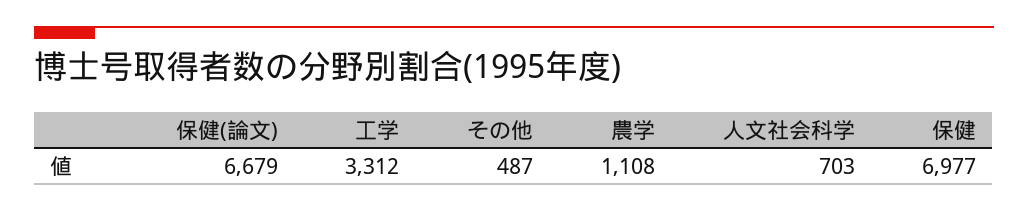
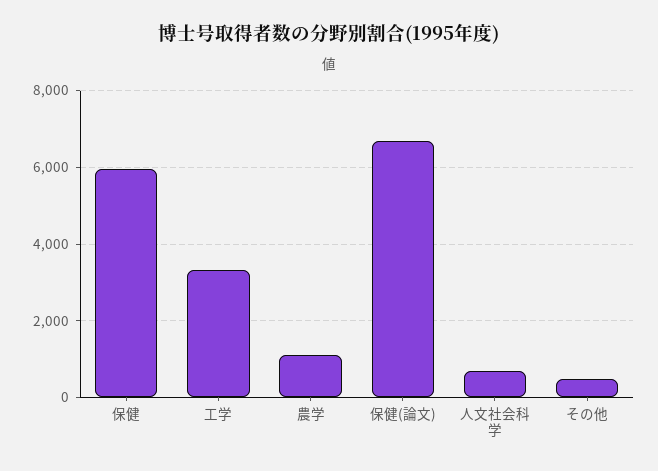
  {
    "保健(論文)": 6679,
    "工学": 3312,
    "その他": 487,
    "農学": 1108,
    "人文社会科学": 703,
-   "保健": 6977
+   "保健": 6000
  }

